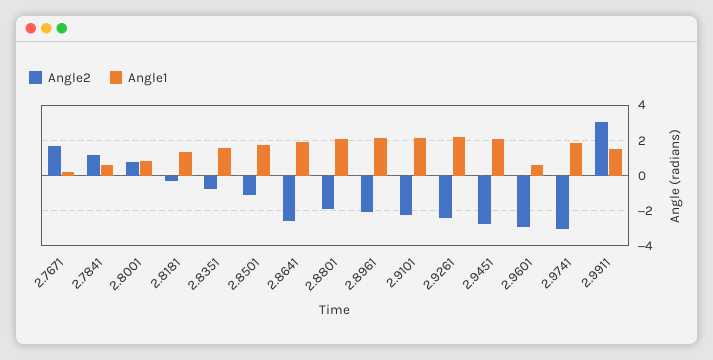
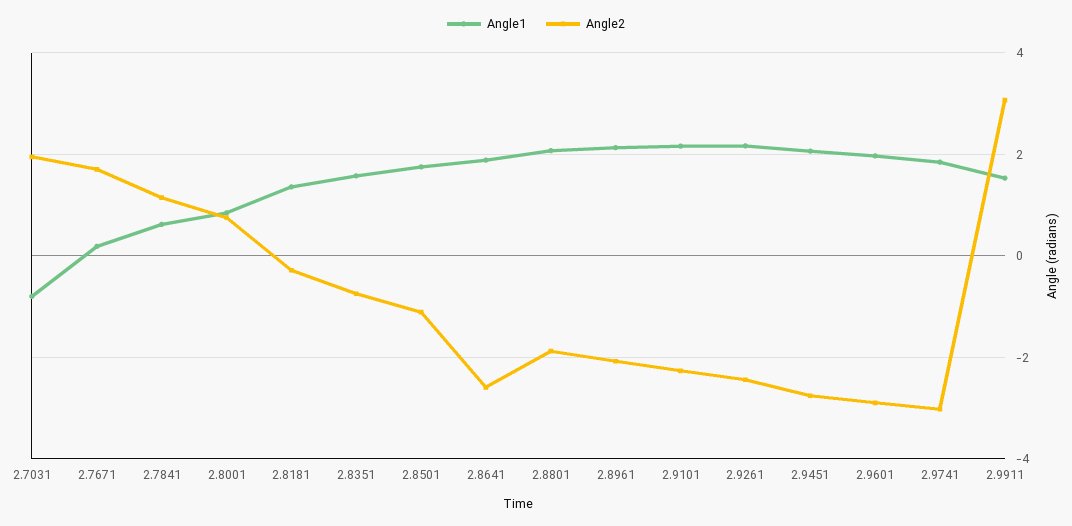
  {
    "Angle2": {
      "2.7671": 1.8,
      "2.7841": 1.2,
      "2.8001": 0.8,
      "2.8181": -0.2,
      "2.8351": -0.8,
      "2.8501": -1.2,
      "2.8641": -2.6,
      "2.8801": -1.8,
      "2.8961": -2,
      "2.9101": -2.2,
      "2.9261": -2.4,
      "2.9451": -2.8,
      "2.9601": -2.8,
      "2.9741": -3,
-     "2.9911": 3
+     "2.9911": 3,
+     "2.7031": 2
    },
    "Angle1": {
      "2.7671": 0.2,
      "2.7841": 0.6,
      "2.8001": 0.8,
      "2.8181": 1.4,
      "2.8351": 1.6,
      "2.8501": 1.8,
      "2.8641": 1.8,
      "2.8801": 2,
      "2.8961": 2.2,
      "2.9101": 2.2,
      "2.9261": 2.2,
      "2.9451": 2,
-     "2.9601": 0.5,
+     "2.9601": 2,
      "2.9741": 1.8,
-     "2.9911": 1.6
+     "2.9911": 1.6,
+     "2.7031": -0.8
    }
  }

